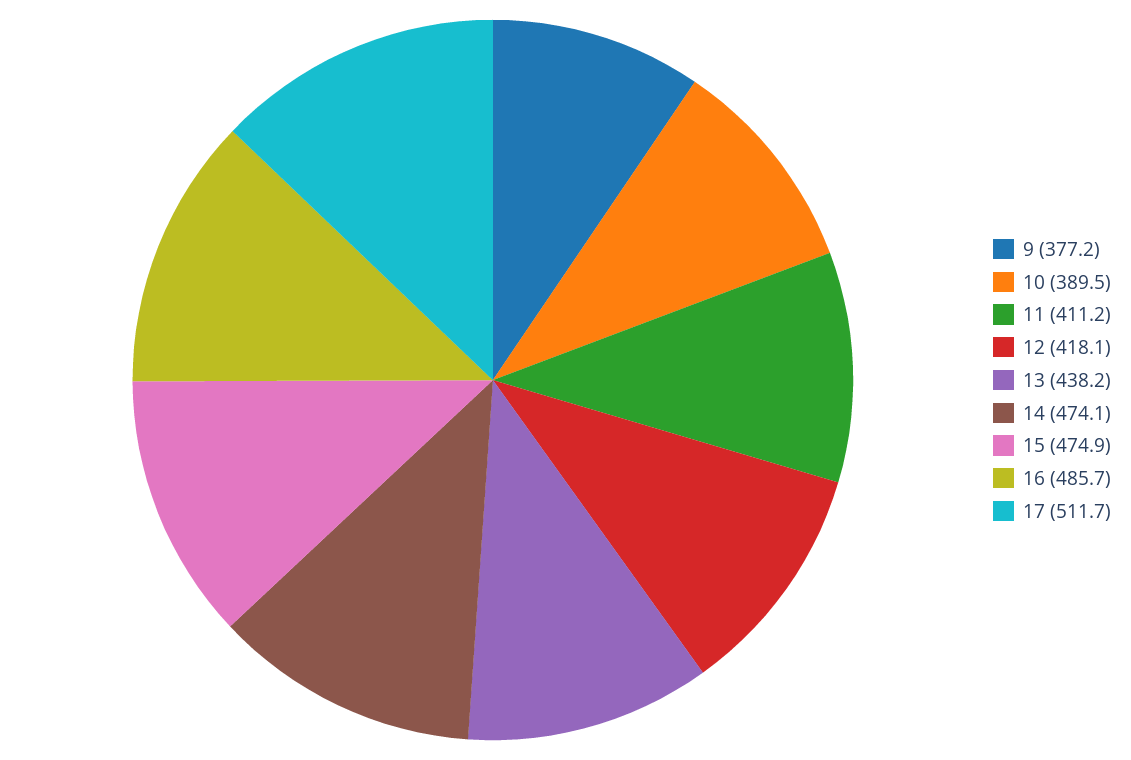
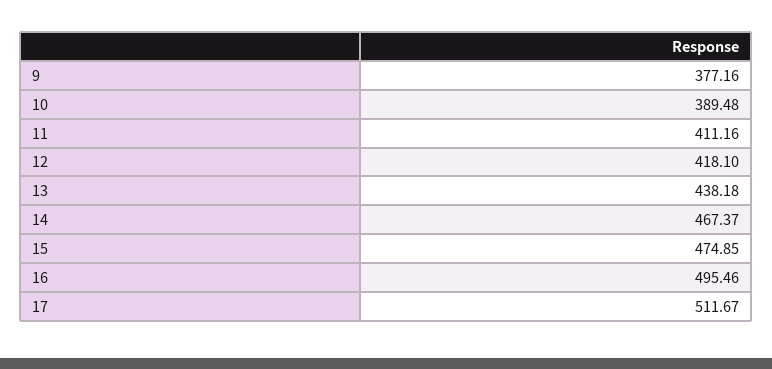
  {
    "9": 377.16,
    "10": 389.48,
    "11": 411.16,
    "12": 418.1,
    "13": 438.18,
-   "14": 474.1,
+   "14": 467.37,
    "15": 474.85,
-   "16": 485.7,
+   "16": 495.46,
    "17": 511.67
  }

